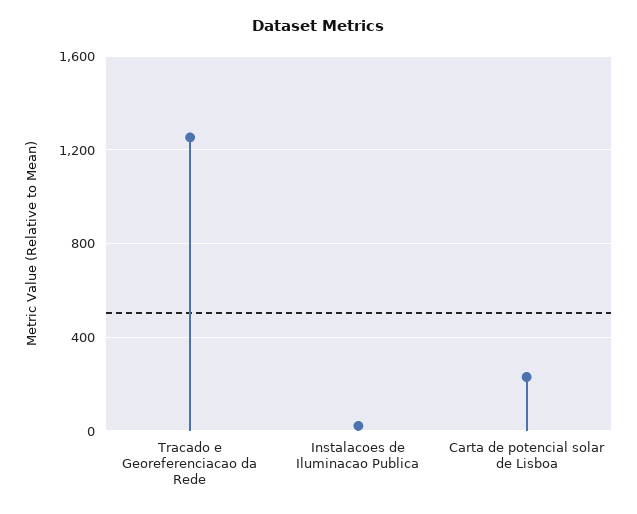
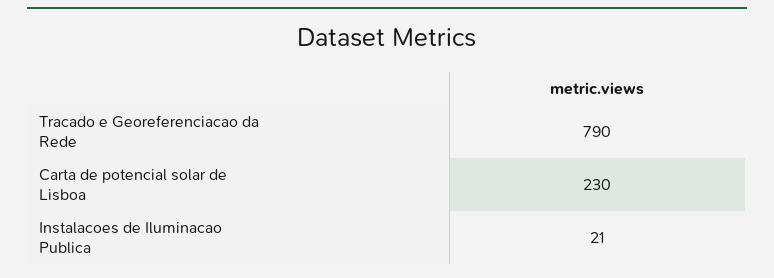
  {
-   "Tracado e Georeferenciacao da Rede": 1250,
+   "Tracado e Georeferenciacao da Rede": 790,
    "Instalacoes de Iluminacao Publica": 21,
    "Carta de potencial solar de Lisboa": 230
  }

